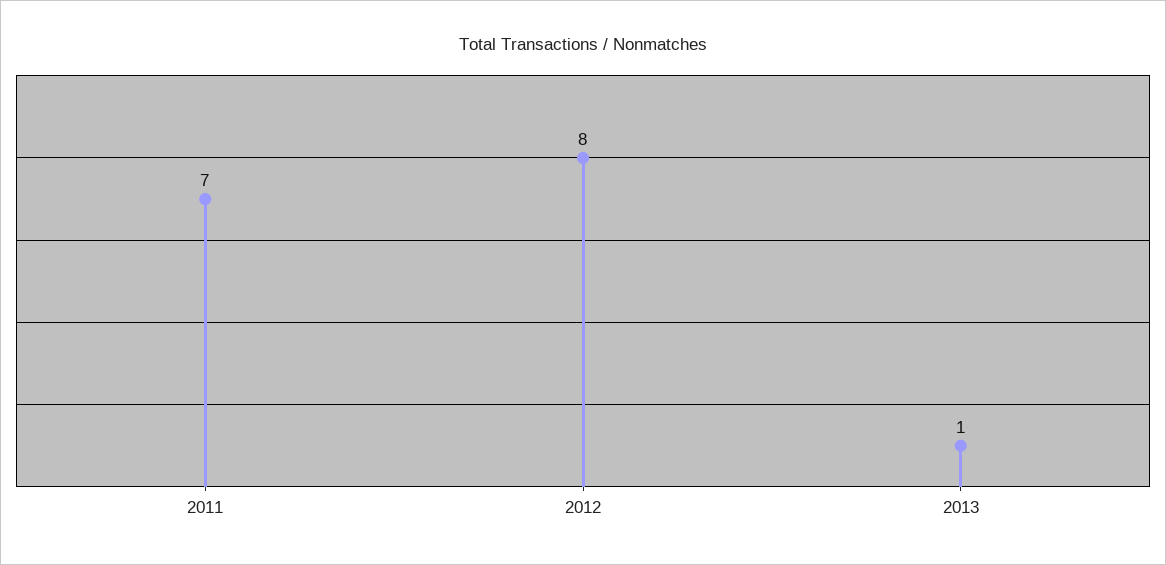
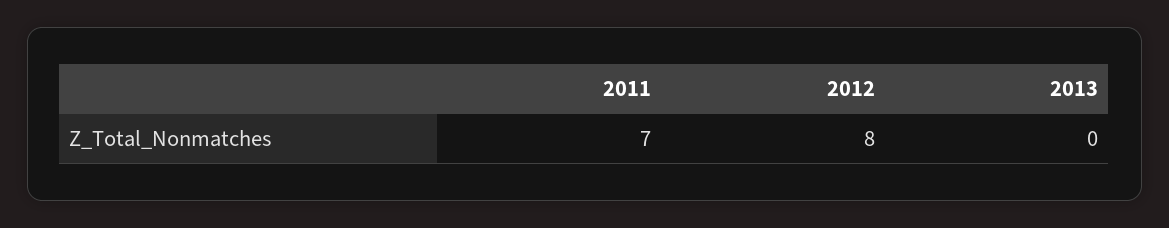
  {
    "2011": 7,
    "2012": 8,
-   "2013": 1
+   "2013": 0
  }

